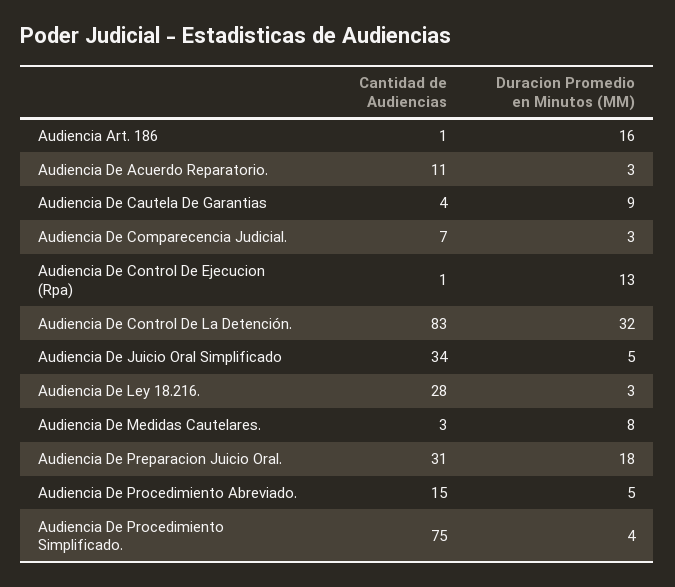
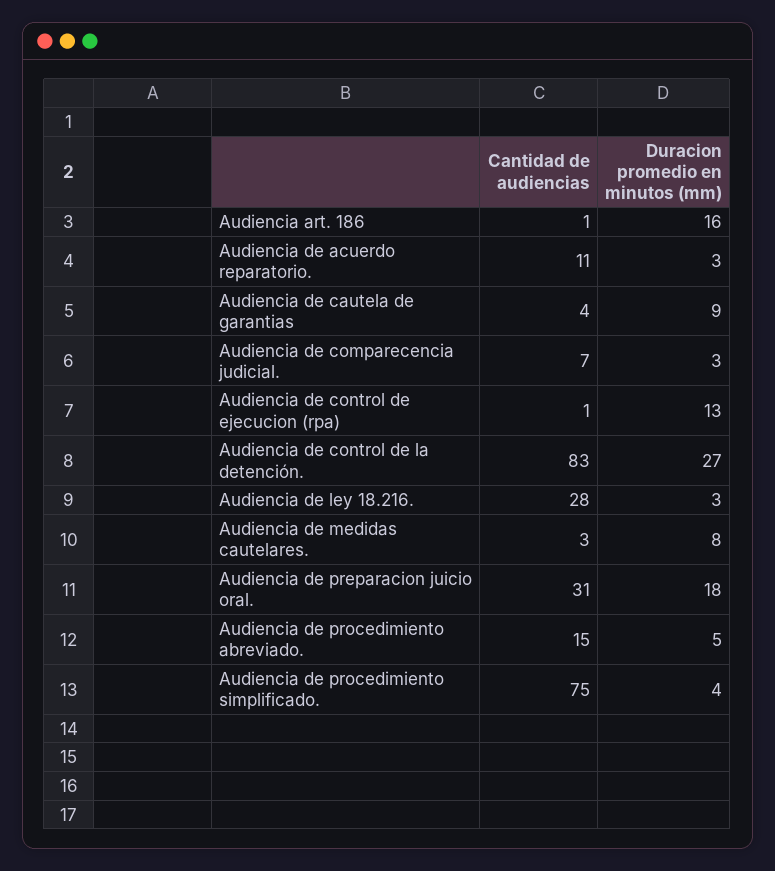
  {
    "Cantidad de Audiencias": {
      "Audiencia Art. 186": 1,
      "Audiencia De Acuerdo Reparatorio.": 11,
      "Audiencia De Cautela De Garantias": 4,
      "Audiencia De Comparecencia Judicial.": 7,
      "Audiencia De Control De Ejecucion (Rpa)": 1,
      "Audiencia De Control De La Detención.": 83,
-     "Audiencia De Juicio Oral Simplificado": 34,
      "Audiencia De Ley 18.216.": 28,
      "Audiencia De Medidas Cautelares.": 3,
      "Audiencia De Preparacion Juicio Oral.": 31,
      "Audiencia De Procedimiento Abreviado.": 15,
      "Audiencia De Procedimiento Simplificado.": 75
    },
    "Duracion Promedio en Minutos (MM)": {
      "Audiencia Art. 186": 16,
      "Audiencia De Acuerdo Reparatorio.": 3,
      "Audiencia De Cautela De Garantias": 9,
      "Audiencia De Comparecencia Judicial.": 3,
      "Audiencia De Control De Ejecucion (Rpa)": 13,
-     "Audiencia De Control De La Detención.": 32,
+     "Audiencia De Control De La Detención.": 27,
-     "Audiencia De Juicio Oral Simplificado": 5,
      "Audiencia De Ley 18.216.": 3,
      "Audiencia De Medidas Cautelares.": 8,
      "Audiencia De Preparacion Juicio Oral.": 18,
      "Audiencia De Procedimiento Abreviado.": 5,
      "Audiencia De Procedimiento Simplificado.": 4
    }
  }

